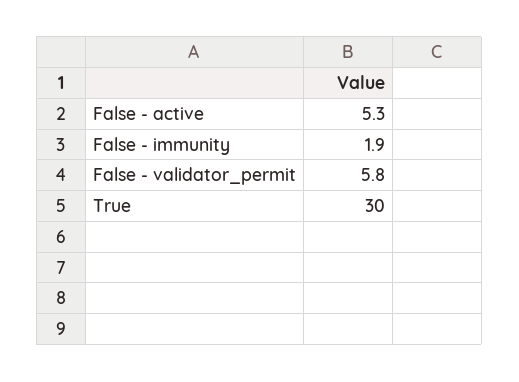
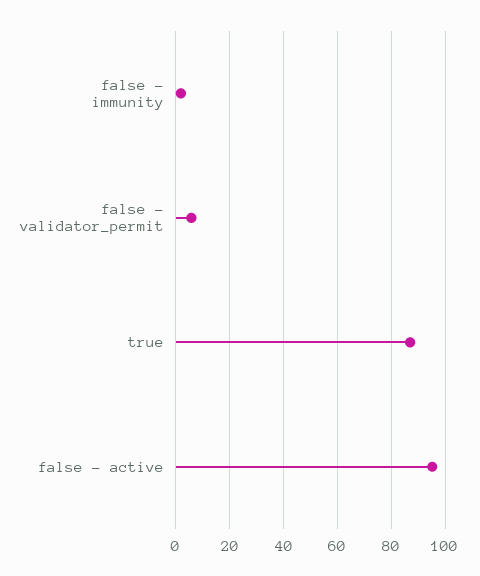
  {
-   "False - active": 5.3,
+   "False - active": 95,
    "False - immunity": 1.9,
    "False - validator_permit": 5.8,
-   "True": 30
+   "True": 87.5
  }

